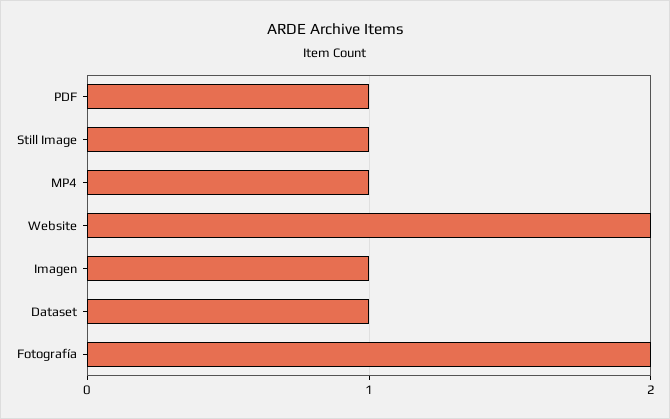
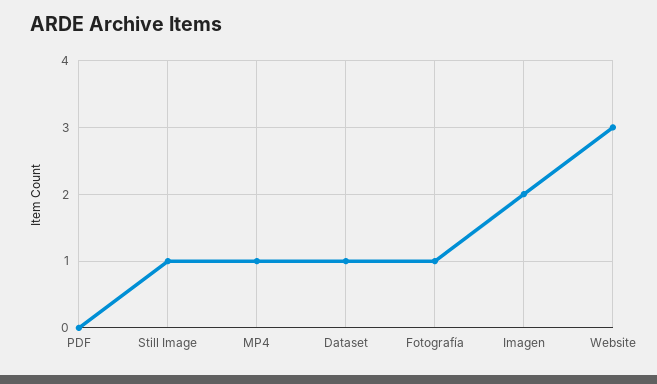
  {
-   "PDF": 1,
+   "PDF": 0,
    "Still Image": 1,
    "MP4": 1,
-   "Website": 2,
+   "Website": 3,
-   "Imagen": 1,
+   "Imagen": 2,
    "Dataset": 1,
-   "Fotografía": 2
+   "Fotografía": 1
  }

